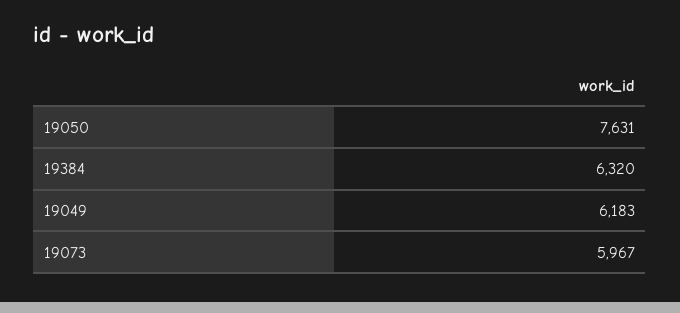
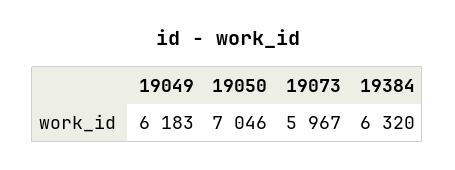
  {
-   "19050": 7631,
+   "19050": 7046,
    "19384": 6320,
    "19049": 6183,
    "19073": 5967
  }

